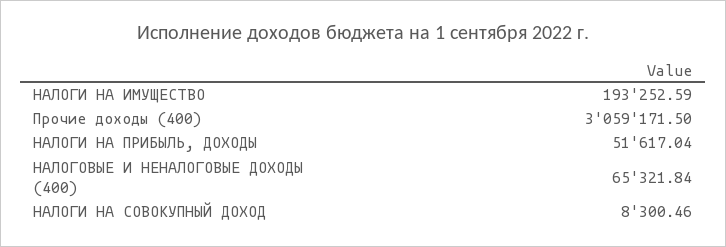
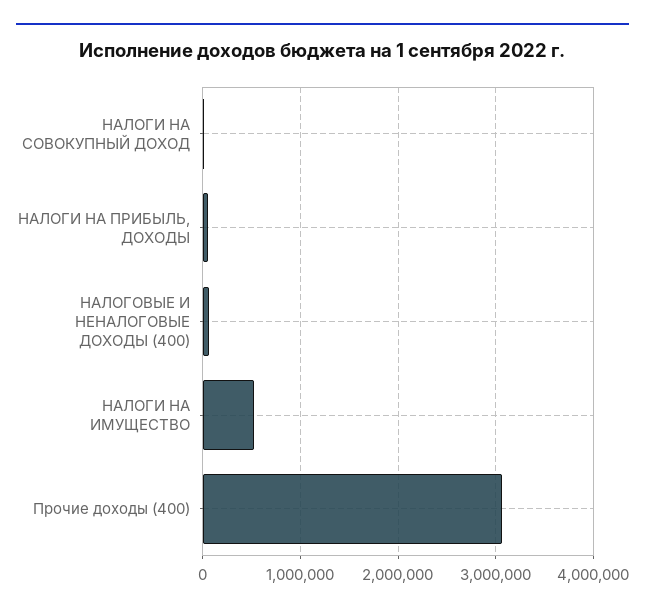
  {
-   "НАЛОГИ НА ИМУЩЕСТВО": 193252.59,
+   "НАЛОГИ НА ИМУЩЕСТВО": 500000,
    "Прочие доходы (400)": 3059171.5,
    "НАЛОГИ НА ПРИБЫЛЬ, ДОХОДЫ": 51617.04,
    "НАЛОГОВЫЕ И НЕНАЛОГОВЫЕ ДОХОДЫ (400)": 65321.84,
    "НАЛОГИ НА СОВОКУПНЫЙ ДОХОД": 8300.46
  }

